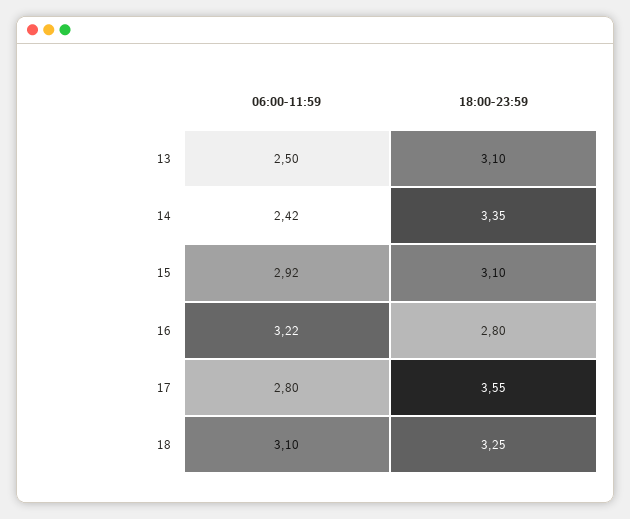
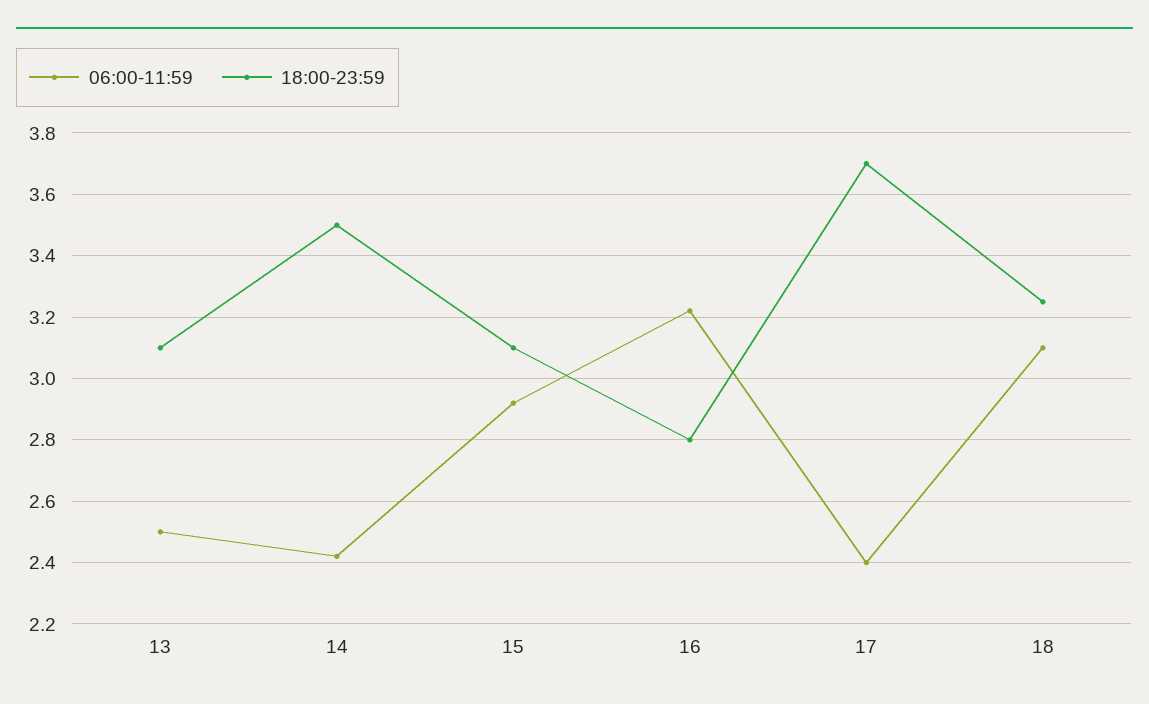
  {
    "06:00-11:59": {
      "13": 2.5,
      "14": 2.42,
      "15": 2.92,
      "16": 3.22,
-     "17": 2.8,
+     "17": 2.4,
      "18": 3.1
    },
    "18:00-23:59": {
      "13": 3.1,
-     "14": 3.35,
+     "14": 3.5,
      "15": 3.1,
      "16": 2.8,
-     "17": 3.55,
+     "17": 3.7,
      "18": 3.25
    }
  }

